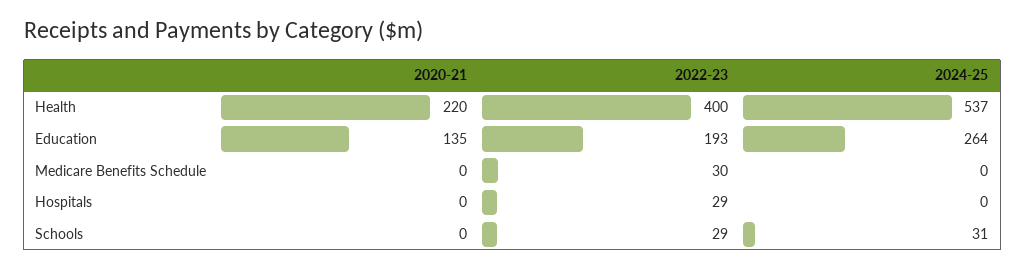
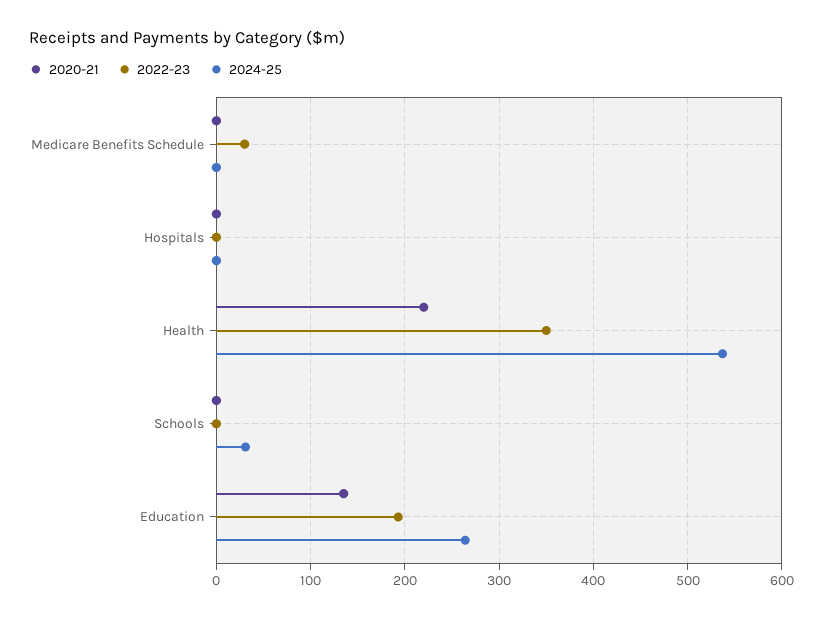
  {
    "2020-21": {
      "Health": 220,
      "Education": 135,
      "Medicare Benefits Schedule": 0,
      "Hospitals": 0,
      "Schools": 0
    },
    "2022-23": {
-     "Health": 400,
+     "Health": 350,
      "Education": 193,
      "Medicare Benefits Schedule": 30,
-     "Hospitals": 29,
+     "Hospitals": 0,
-     "Schools": 29
+     "Schools": 0
    },
    "2024-25": {
      "Health": 537,
      "Education": 264,
      "Medicare Benefits Schedule": 0,
      "Hospitals": 0,
      "Schools": 31
    }
  }

